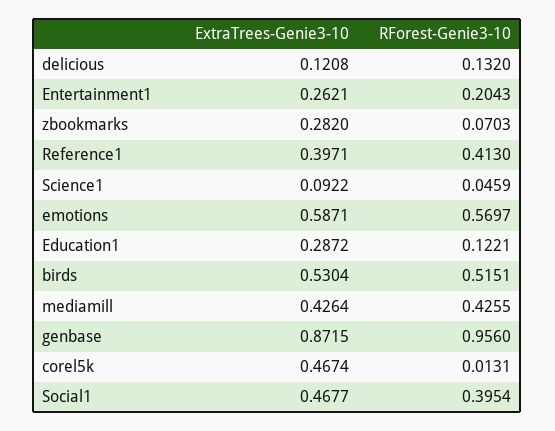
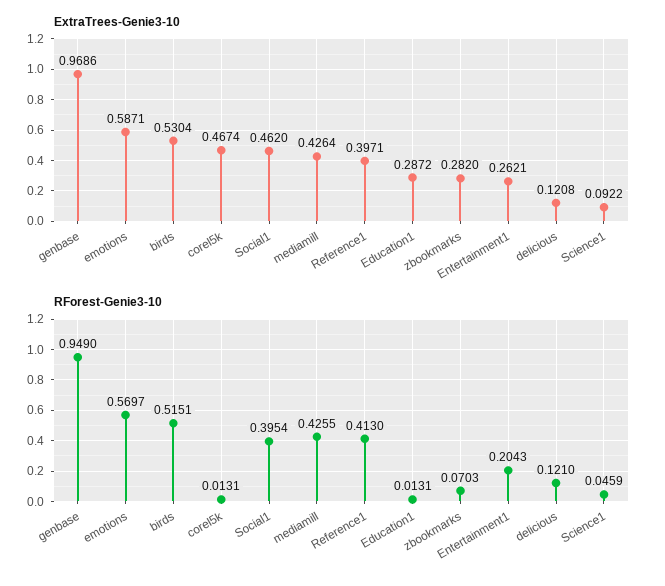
  {
    "ExtraTrees-Genie3-10": {
      "delicious": 0.1208,
      "Entertainment1": 0.2621,
      "zbookmarks": 0.282,
      "Reference1": 0.3971,
      "Science1": 0.0922,
      "emotions": 0.5871,
      "Education1": 0.2872,
      "birds": 0.5304,
      "mediamill": 0.4264,
-     "genbase": 0.8715,
+     "genbase": 0.9686,
      "corel5k": 0.4674,
-     "Social1": 0.4677
+     "Social1": 0.462
    },
    "RForest-Genie3-10": {
-     "delicious": 0.132,
+     "delicious": 0.121,
      "Entertainment1": 0.2043,
      "zbookmarks": 0.0703,
      "Reference1": 0.413,
      "Science1": 0.0459,
      "emotions": 0.5697,
-     "Education1": 0.1221,
+     "Education1": 0.0131,
      "birds": 0.5151,
      "mediamill": 0.4255,
-     "genbase": 0.956,
+     "genbase": 0.949,
      "corel5k": 0.0131,
      "Social1": 0.3954
    }
  }

